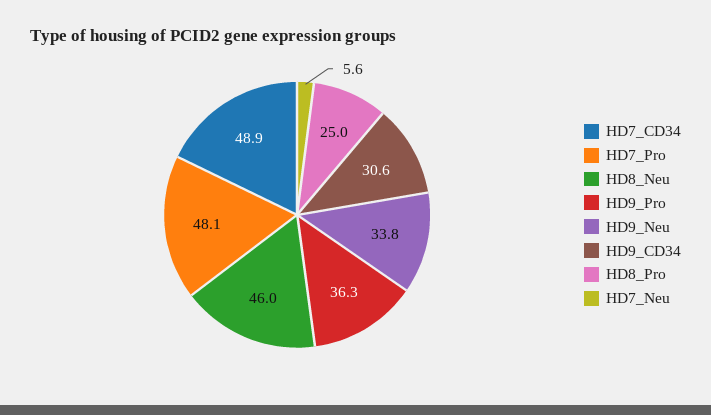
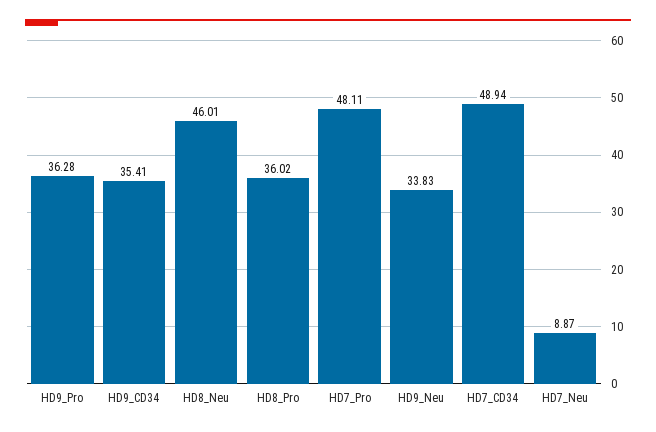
  {
    "HD7_CD34": 48.94,
    "HD7_Pro": 48.11,
    "HD8_Neu": 46.01,
    "HD9_Pro": 36.28,
    "HD9_Neu": 33.83,
-   "HD9_CD34": 30.6,
+   "HD9_CD34": 35.41,
-   "HD8_Pro": 25,
+   "HD8_Pro": 36.02,
-   "HD7_Neu": 5.6
+   "HD7_Neu": 8.87
  }

